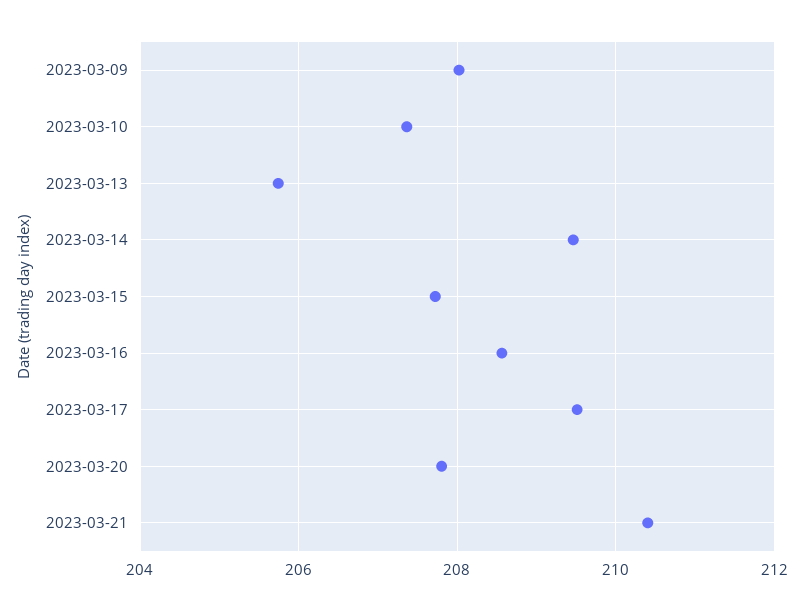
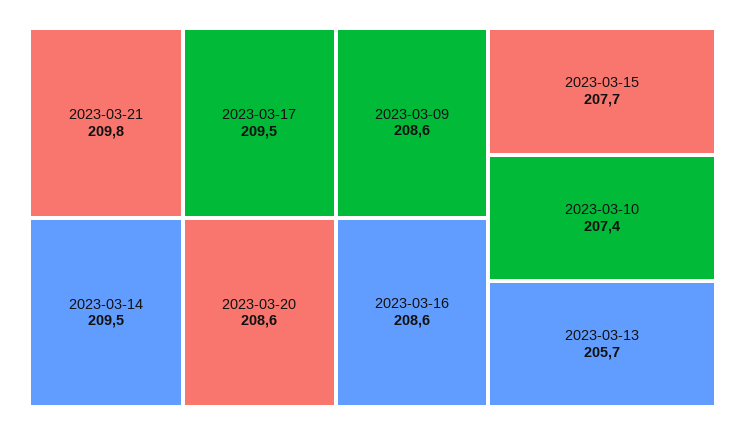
  {
-   "2023-03-09": 208,
+   "2023-03-09": 208.6,
    "2023-03-10": 207.4,
    "2023-03-13": 205.7,
    "2023-03-14": 209.5,
    "2023-03-15": 207.7,
    "2023-03-16": 208.6,
    "2023-03-17": 209.5,
-   "2023-03-20": 207.8,
+   "2023-03-20": 208.6,
-   "2023-03-21": 210.4
+   "2023-03-21": 209.8
  }

